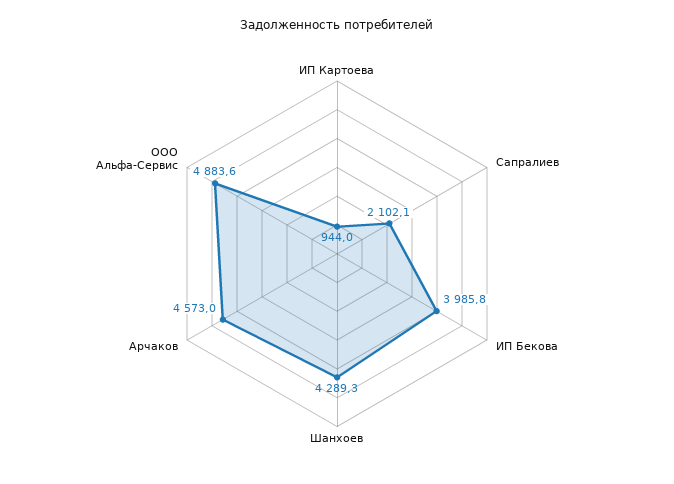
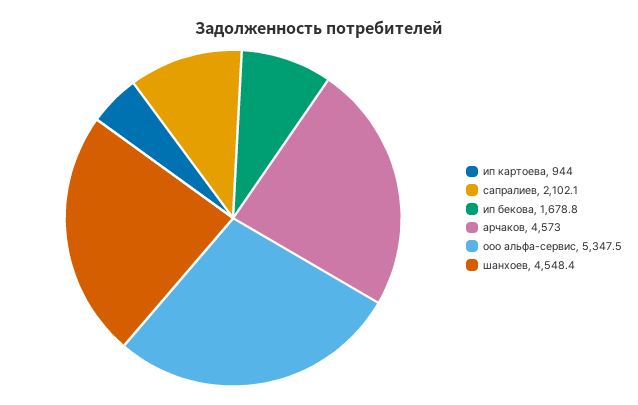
  {
    "ИП Картоева": 944,
    "Сапралиев": 2102.1,
-   "ИП Бекова": 3985.8,
+   "ИП Бекова": 1678.8,
-   "Шанхоев": 4289.3,
+   "Шанхоев": 4548.4,
    "Арчаков": 4573,
-   "ООО Альфа-Сервис": 4883.6
+   "ООО Альфа-Сервис": 5347.5
  }

